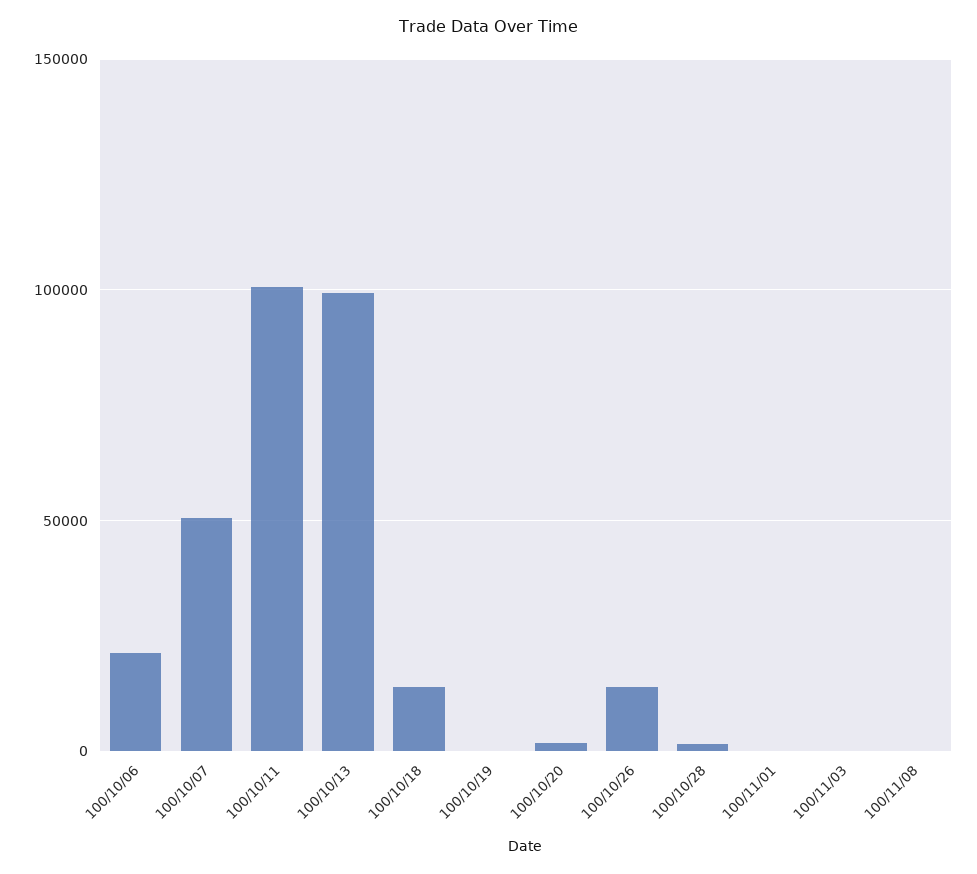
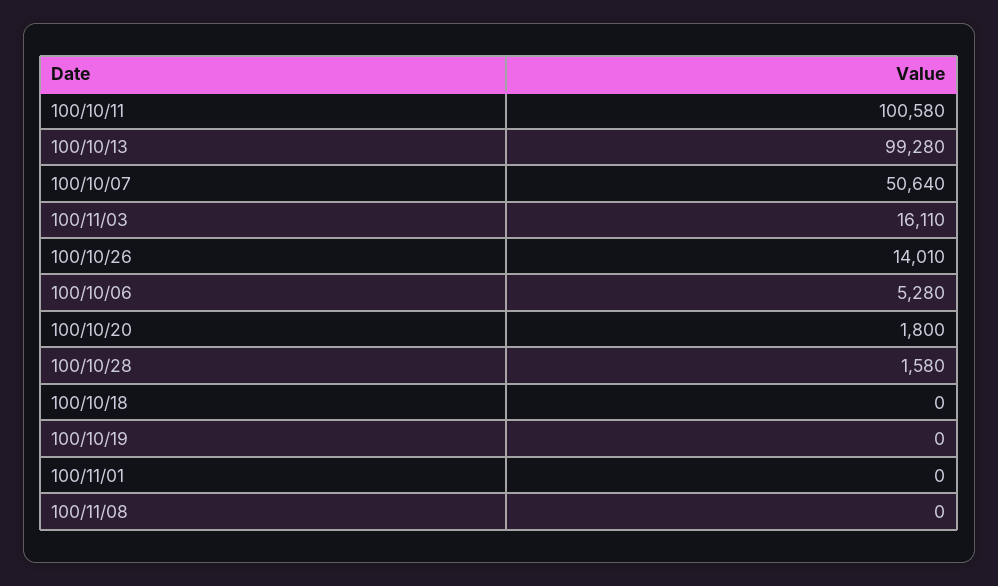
  {
-   "100/10/06": 20000,
+   "100/10/06": 5280,
    "100/10/07": 50640,
    "100/10/11": 100580,
    "100/10/13": 99280,
-   "100/10/18": 15000,
+   "100/10/18": 0,
    "100/10/19": 0,
    "100/10/20": 1800,
    "100/10/26": 14010,
    "100/10/28": 1580,
    "100/11/01": 0,
-   "100/11/03": 0,
+   "100/11/03": 16110,
    "100/11/08": 0
  }

